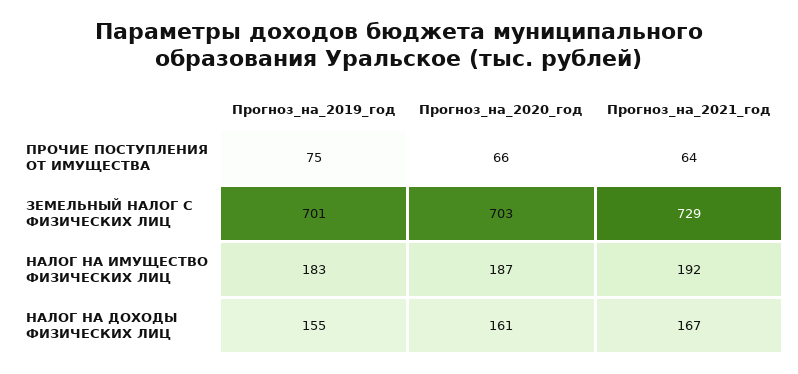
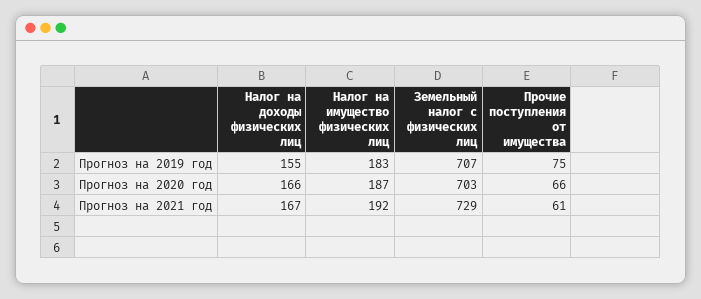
  {
    "Прогноз_на_2019_год": {
      "ПРОЧИЕ ПОСТУПЛЕНИЯ ОТ ИМУЩЕСТВА": 75,
-     "ЗЕМЕЛЬНЫЙ НАЛОГ С ФИЗИЧЕСКИХ ЛИЦ": 701,
+     "ЗЕМЕЛЬНЫЙ НАЛОГ С ФИЗИЧЕСКИХ ЛИЦ": 707,
      "НАЛОГ НА ИМУЩЕСТВО ФИЗИЧЕСКИХ ЛИЦ": 183,
      "НАЛОГ НА ДОХОДЫ ФИЗИЧЕСКИХ ЛИЦ": 155
    },
    "Прогноз_на_2020_год": {
      "ПРОЧИЕ ПОСТУПЛЕНИЯ ОТ ИМУЩЕСТВА": 66,
      "ЗЕМЕЛЬНЫЙ НАЛОГ С ФИЗИЧЕСКИХ ЛИЦ": 703,
      "НАЛОГ НА ИМУЩЕСТВО ФИЗИЧЕСКИХ ЛИЦ": 187,
-     "НАЛОГ НА ДОХОДЫ ФИЗИЧЕСКИХ ЛИЦ": 161
+     "НАЛОГ НА ДОХОДЫ ФИЗИЧЕСКИХ ЛИЦ": 166
    },
    "Прогноз_на_2021_год": {
-     "ПРОЧИЕ ПОСТУПЛЕНИЯ ОТ ИМУЩЕСТВА": 64,
+     "ПРОЧИЕ ПОСТУПЛЕНИЯ ОТ ИМУЩЕСТВА": 61,
      "ЗЕМЕЛЬНЫЙ НАЛОГ С ФИЗИЧЕСКИХ ЛИЦ": 729,
      "НАЛОГ НА ИМУЩЕСТВО ФИЗИЧЕСКИХ ЛИЦ": 192,
      "НАЛОГ НА ДОХОДЫ ФИЗИЧЕСКИХ ЛИЦ": 167
    }
  }

